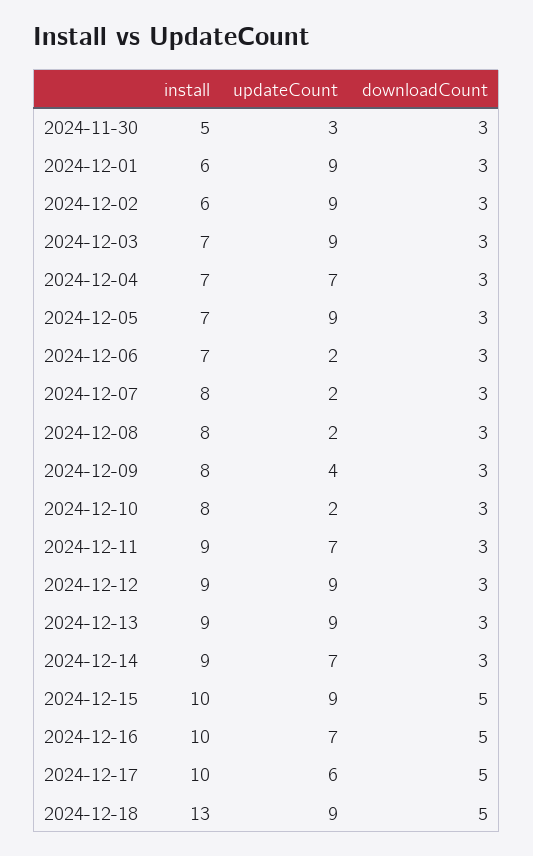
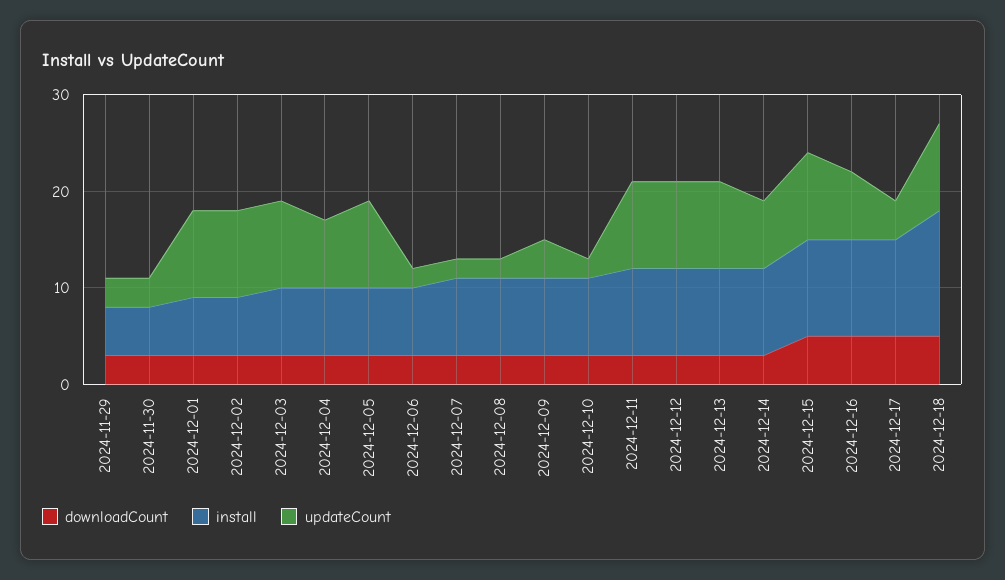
  {
    "install": {
      "2024-11-30": 5,
      "2024-12-01": 6,
      "2024-12-02": 6,
      "2024-12-03": 7,
      "2024-12-04": 7,
      "2024-12-05": 7,
      "2024-12-06": 7,
      "2024-12-07": 8,
      "2024-12-08": 8,
      "2024-12-09": 8,
      "2024-12-10": 8,
      "2024-12-11": 9,
      "2024-12-12": 9,
      "2024-12-13": 9,
      "2024-12-14": 9,
      "2024-12-15": 10,
      "2024-12-16": 10,
      "2024-12-17": 10,
-     "2024-12-18": 13
+     "2024-12-18": 13,
+     "2024-11-29": 5
    },
    "updateCount": {
      "2024-11-30": 3,
      "2024-12-01": 9,
      "2024-12-02": 9,
      "2024-12-03": 9,
      "2024-12-04": 7,
      "2024-12-05": 9,
      "2024-12-06": 2,
      "2024-12-07": 2,
      "2024-12-08": 2,
      "2024-12-09": 4,
      "2024-12-10": 2,
-     "2024-12-11": 7,
+     "2024-12-11": 9,
      "2024-12-12": 9,
      "2024-12-13": 9,
      "2024-12-14": 7,
      "2024-12-15": 9,
      "2024-12-16": 7,
-     "2024-12-17": 6,
+     "2024-12-17": 4,
-     "2024-12-18": 9
+     "2024-12-18": 9,
+     "2024-11-29": 3
    },
    "downloadCount": {
      "2024-11-30": 3,
      "2024-12-01": 3,
      "2024-12-02": 3,
      "2024-12-03": 3,
      "2024-12-04": 3,
      "2024-12-05": 3,
      "2024-12-06": 3,
      "2024-12-07": 3,
      "2024-12-08": 3,
      "2024-12-09": 3,
      "2024-12-10": 3,
      "2024-12-11": 3,
      "2024-12-12": 3,
      "2024-12-13": 3,
      "2024-12-14": 3,
      "2024-12-15": 5,
      "2024-12-16": 5,
      "2024-12-17": 5,
-     "2024-12-18": 5
+     "2024-12-18": 5,
+     "2024-11-29": 3
    }
  }

